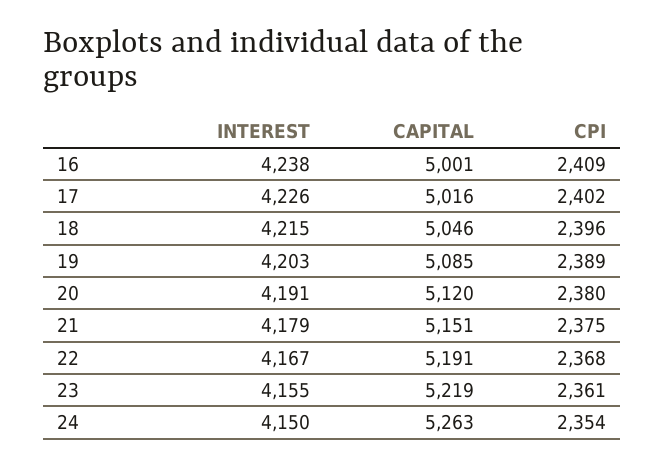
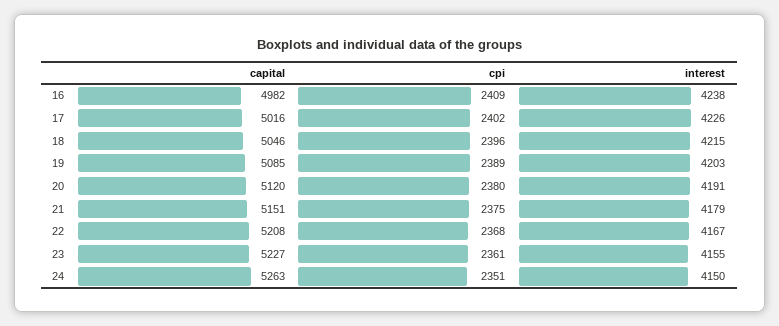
  {
    "INTEREST": {
      "16": 4238,
      "17": 4226,
      "18": 4215,
      "19": 4203,
      "20": 4191,
      "21": 4179,
      "22": 4167,
      "23": 4155,
      "24": 4150
    },
    "CAPITAL": {
-     "16": 5001,
+     "16": 4982,
      "17": 5016,
      "18": 5046,
      "19": 5085,
      "20": 5120,
      "21": 5151,
-     "22": 5191,
+     "22": 5208,
-     "23": 5219,
+     "23": 5227,
      "24": 5263
    },
    "CPI": {
      "16": 2409,
      "17": 2402,
      "18": 2396,
      "19": 2389,
      "20": 2380,
      "21": 2375,
      "22": 2368,
      "23": 2361,
-     "24": 2354
+     "24": 2351
    }
  }

